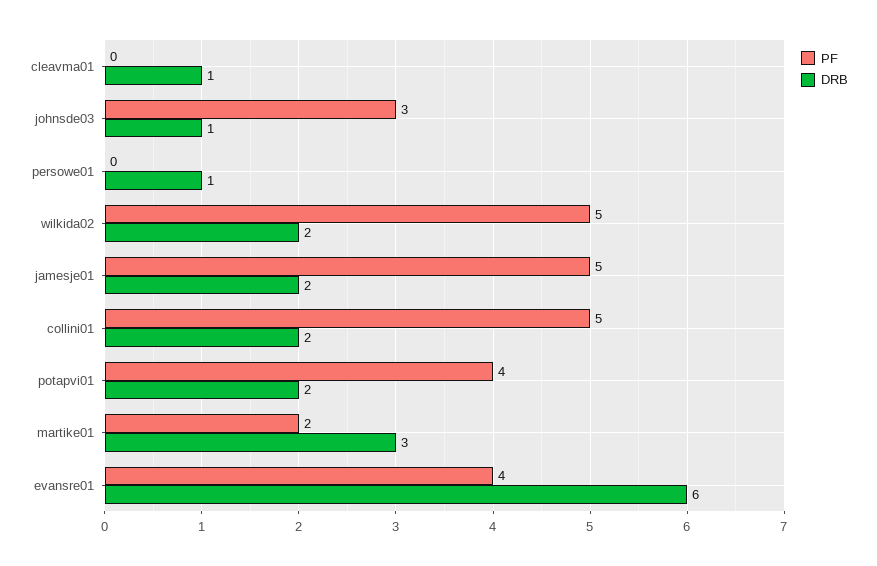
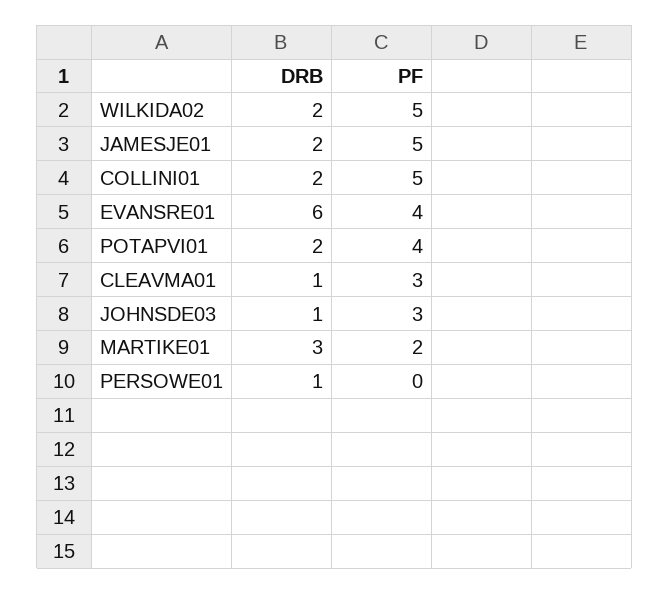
  {
    "PF": {
-     "cleavma01": 0,
+     "cleavma01": 3,
      "johnsde03": 3,
      "persowe01": 0,
      "wilkida02": 5,
      "jamesje01": 5,
      "collini01": 5,
      "potapvi01": 4,
      "martike01": 2,
      "evansre01": 4
    },
    "DRB": {
      "cleavma01": 1,
      "johnsde03": 1,
      "persowe01": 1,
      "wilkida02": 2,
      "jamesje01": 2,
      "collini01": 2,
      "potapvi01": 2,
      "martike01": 3,
      "evansre01": 6
    }
  }

